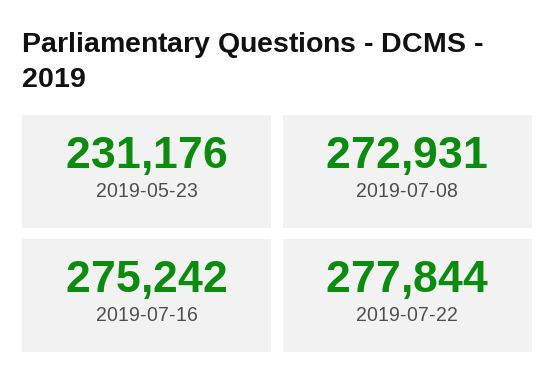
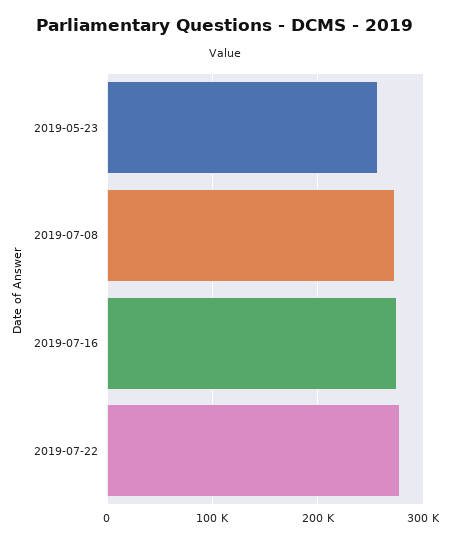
  {
-   "2019-05-23": 231176,
+   "2019-05-23": 260000,
    "2019-07-08": 272931,
    "2019-07-16": 275242,
    "2019-07-22": 277844
  }

